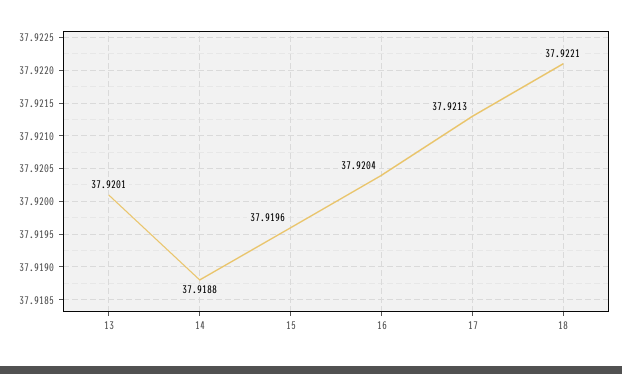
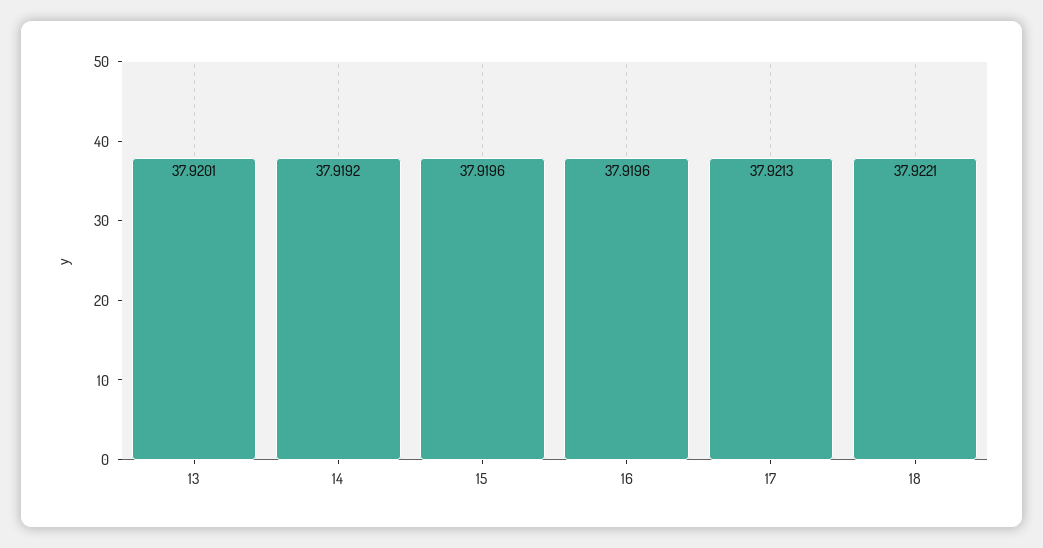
  {
    "13": 37.9201,
-   "14": 37.9188,
+   "14": 37.9192,
    "15": 37.9196,
-   "16": 37.9204,
+   "16": 37.9196,
    "17": 37.9213,
    "18": 37.9221
  }

